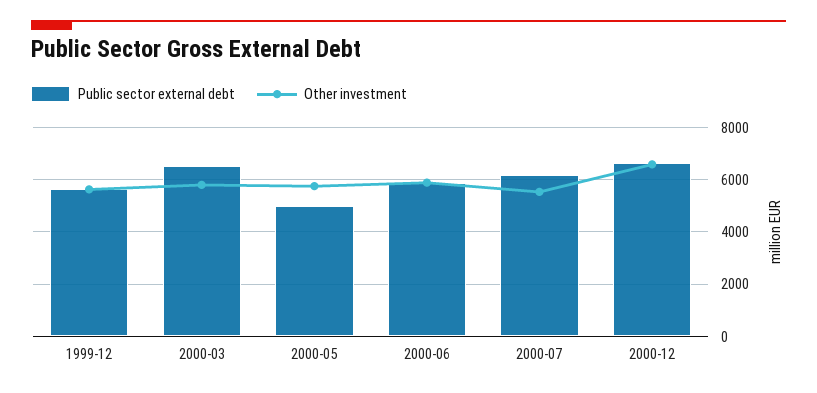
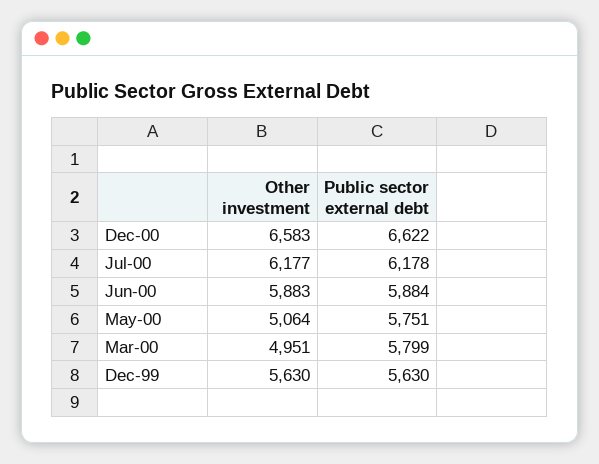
  {
    "Public sector external debt": {
      "1999-12": 5630,
-     "2000-03": 6500,
+     "2000-03": 5799,
-     "2000-05": 5000,
+     "2000-05": 5751,
      "2000-06": 5884,
      "2000-07": 6178,
      "2000-12": 6622
    },
    "Other investment": {
      "1999-12": 5630,
-     "2000-03": 5750,
+     "2000-03": 4951,
-     "2000-05": 5750,
+     "2000-05": 5064,
      "2000-06": 5883,
-     "2000-07": 5500,
+     "2000-07": 6177,
      "2000-12": 6583
    }
  }

